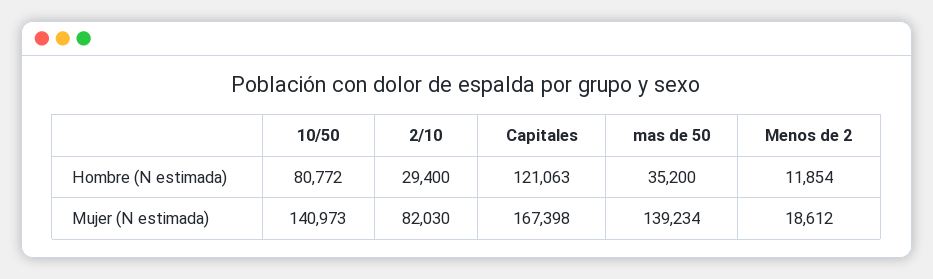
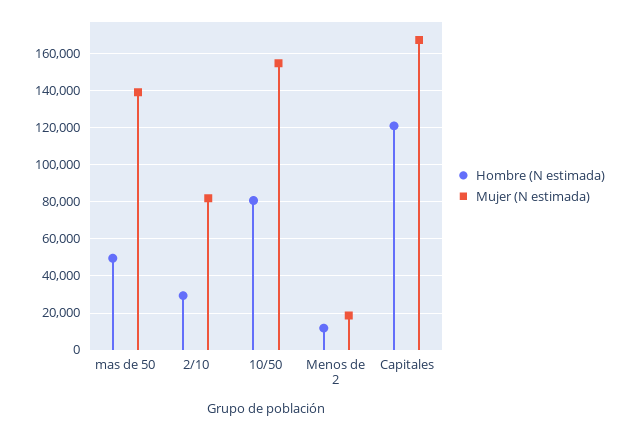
  {
    "Hombre (N estimada)": {
      "10/50": 80772,
      "2/10": 29400,
      "Capitales": 121063,
-     "mas de 50": 35200,
+     "mas de 50": 50000,
      "Menos de 2": 11854
    },
    "Mujer (N estimada)": {
-     "10/50": 140973,
+     "10/50": 155000,
      "2/10": 82030,
      "Capitales": 167398,
      "mas de 50": 139234,
      "Menos de 2": 18612
    }
  }

